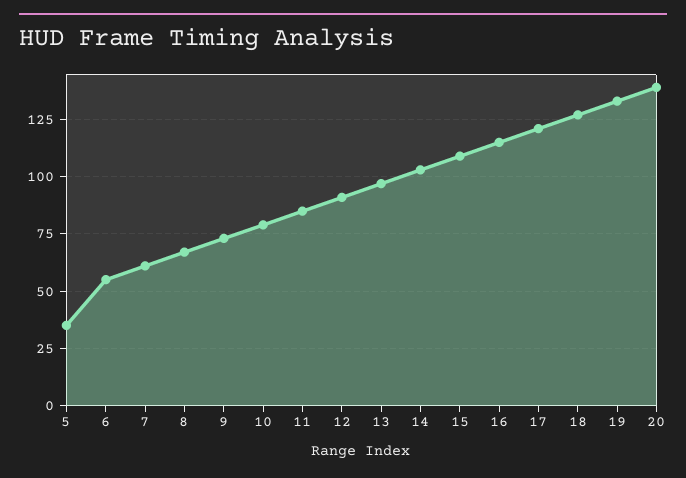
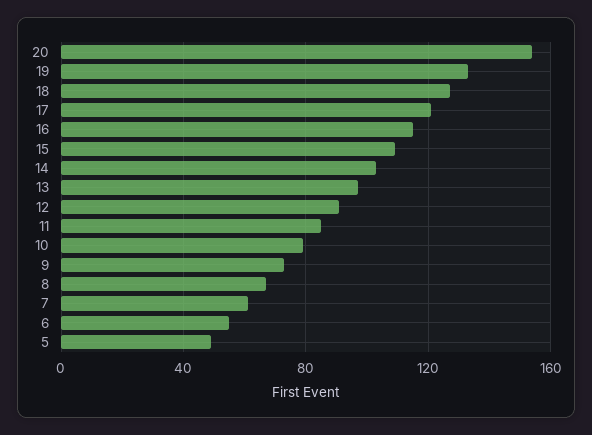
  {
-   "5": 35,
+   "5": 50,
    "6": 55,
    "7": 60,
    "8": 65,
    "9": 75,
    "10": 80,
    "11": 85,
    "12": 90,
    "13": 95,
    "14": 105,
    "15": 110,
    "16": 115,
    "17": 120,
    "18": 125,
    "19": 135,
-   "20": 140
+   "20": 155
  }

